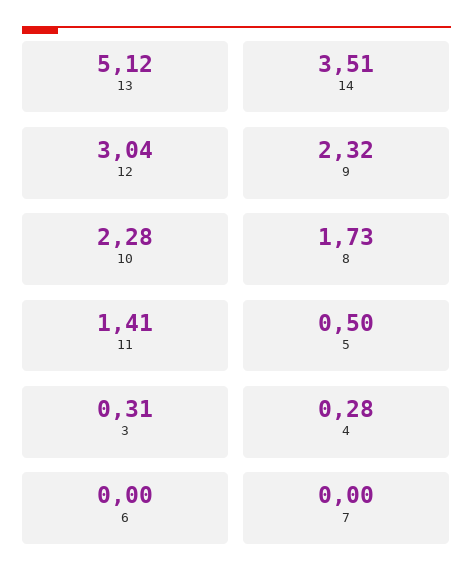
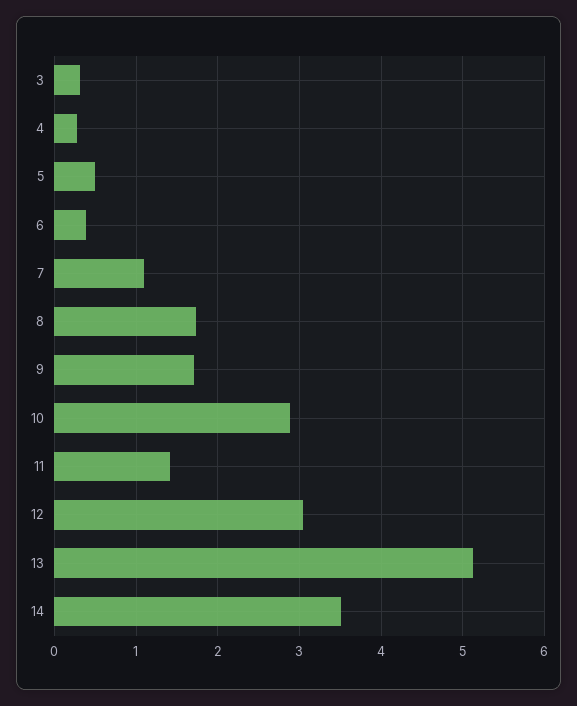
  {
    "13": 5.12,
    "14": 3.51,
    "12": 3.04,
-   "9": 2.32,
+   "9": 1.7,
-   "10": 2.28,
+   "10": 2.9,
    "8": 1.73,
    "11": 1.41,
    "5": 0.5,
    "3": 0.31,
    "4": 0.28,
-   "6": 0,
+   "6": 0.4,
-   "7": 0
+   "7": 1.1
  }

